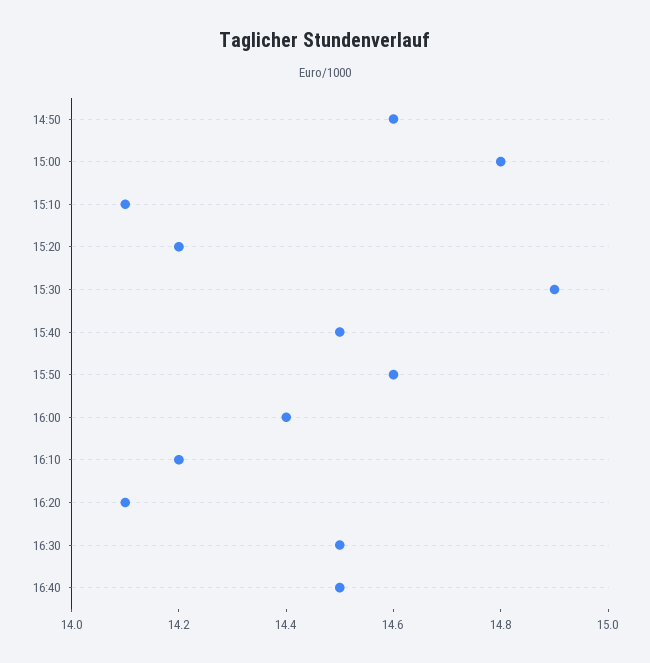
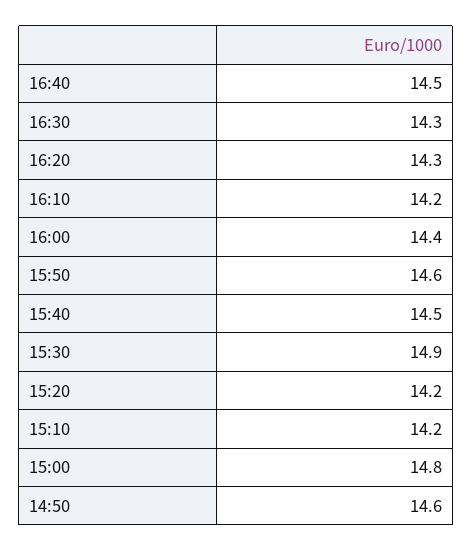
  {
    "14:50": 14.6,
    "15:00": 14.8,
-   "15:10": 14.1,
+   "15:10": 14.2,
    "15:20": 14.2,
    "15:30": 14.9,
    "15:40": 14.5,
    "15:50": 14.6,
    "16:00": 14.4,
    "16:10": 14.2,
-   "16:20": 14.1,
+   "16:20": 14.3,
-   "16:30": 14.5,
+   "16:30": 14.3,
    "16:40": 14.5
  }

